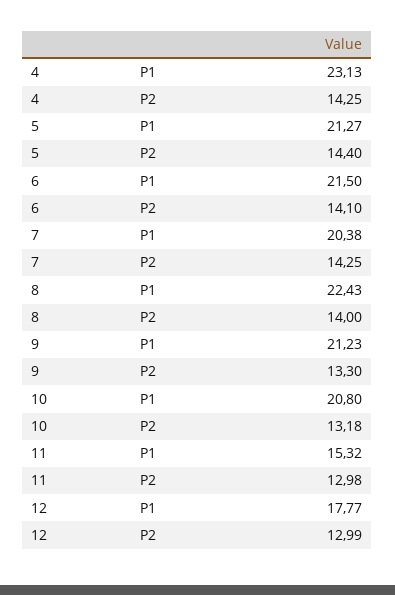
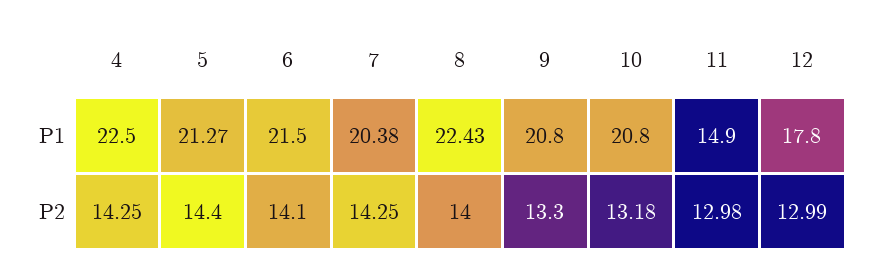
  {
    "4": {
-     "P1": 23.13,
+     "P1": 22.5,
      "P2": 14.25
    },
    "5": {
      "P1": 21.27,
      "P2": 14.4
    },
    "6": {
      "P1": 21.5,
      "P2": 14.1
    },
    "7": {
      "P1": 20.38,
      "P2": 14.25
    },
    "8": {
      "P1": 22.43,
      "P2": 14
    },
    "9": {
-     "P1": 21.23,
+     "P1": 20.8,
      "P2": 13.3
    },
    "10": {
      "P1": 20.8,
      "P2": 13.18
    },
    "11": {
-     "P1": 15.32,
+     "P1": 14.9,
      "P2": 12.98
    },
    "12": {
-     "P1": 17.77,
+     "P1": 17.8,
      "P2": 12.99
    }
  }

